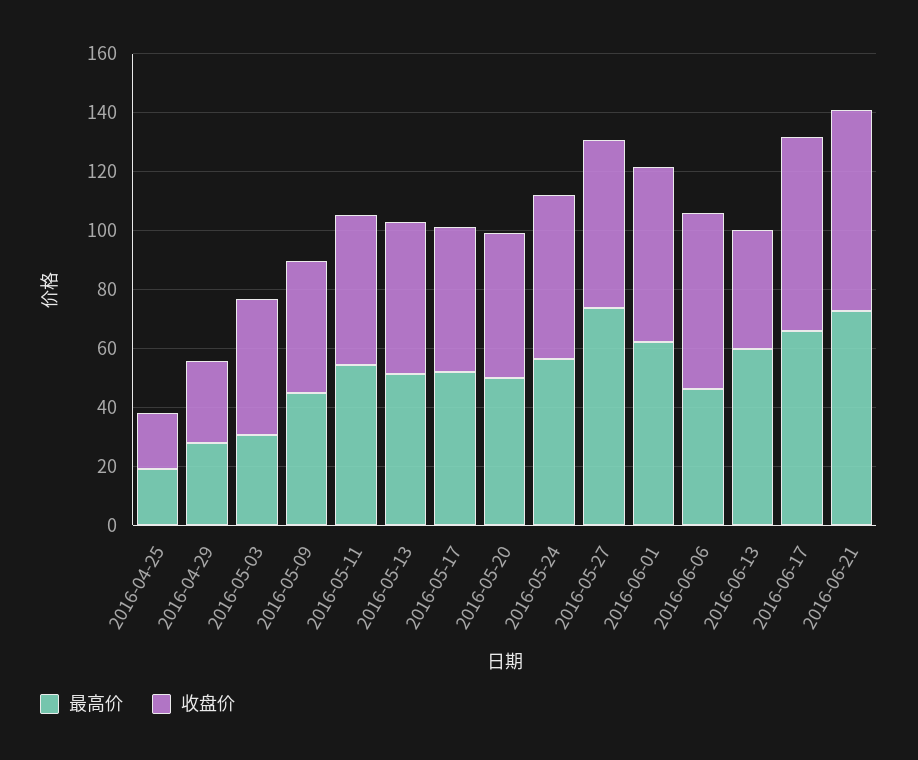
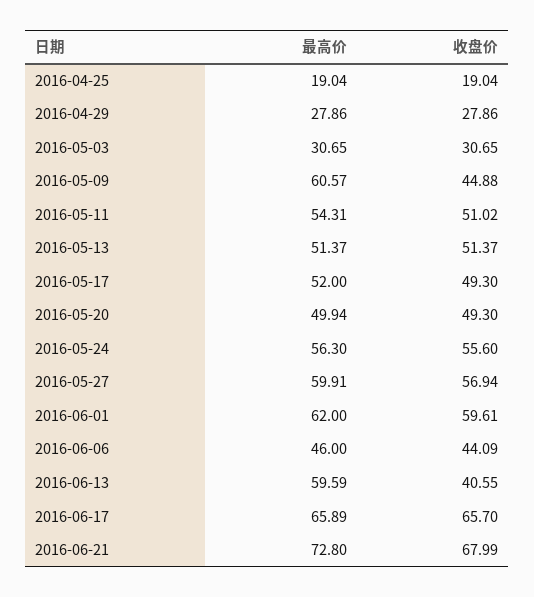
  {
    "最高价": {
      "2016-04-25": 19.04,
      "2016-04-29": 27.86,
      "2016-05-03": 30.65,
-     "2016-05-09": 45,
+     "2016-05-09": 60.57,
      "2016-05-11": 54.31,
      "2016-05-13": 51.37,
      "2016-05-17": 52,
      "2016-05-20": 49.94,
      "2016-05-24": 56.3,
-     "2016-05-27": 75,
+     "2016-05-27": 59.91,
      "2016-06-01": 62,
      "2016-06-06": 46,
      "2016-06-13": 59.59,
      "2016-06-17": 65.89,
      "2016-06-21": 72.8
    },
    "收盘价": {
      "2016-04-25": 19.04,
      "2016-04-29": 27.86,
-     "2016-05-03": 45,
+     "2016-05-03": 30.65,
      "2016-05-09": 44.88,
      "2016-05-11": 51.02,
      "2016-05-13": 51.37,
      "2016-05-17": 49.3,
      "2016-05-20": 49.3,
      "2016-05-24": 55.6,
      "2016-05-27": 56.94,
      "2016-06-01": 59.61,
-     "2016-06-06": 60,
+     "2016-06-06": 44.09,
      "2016-06-13": 40.55,
      "2016-06-17": 65.7,
      "2016-06-21": 67.99
    }
  }

